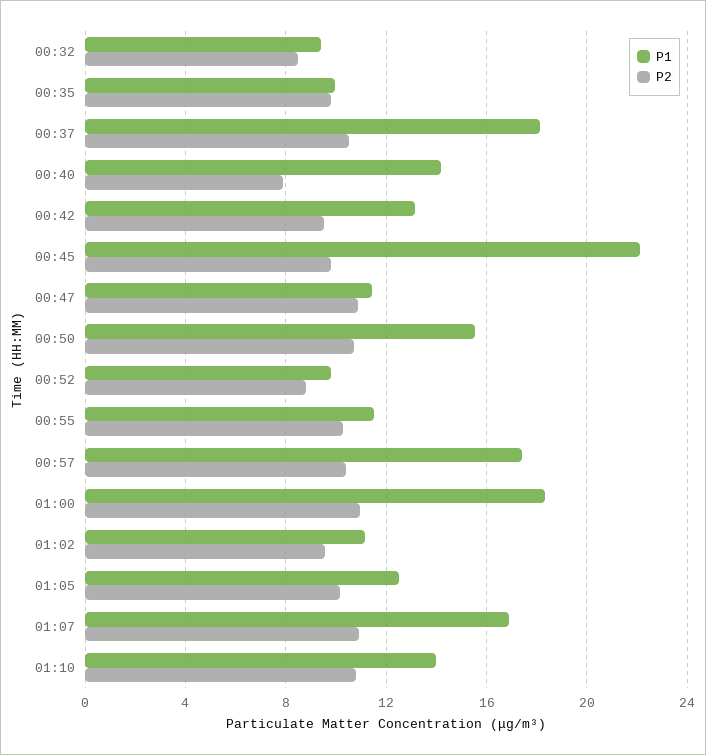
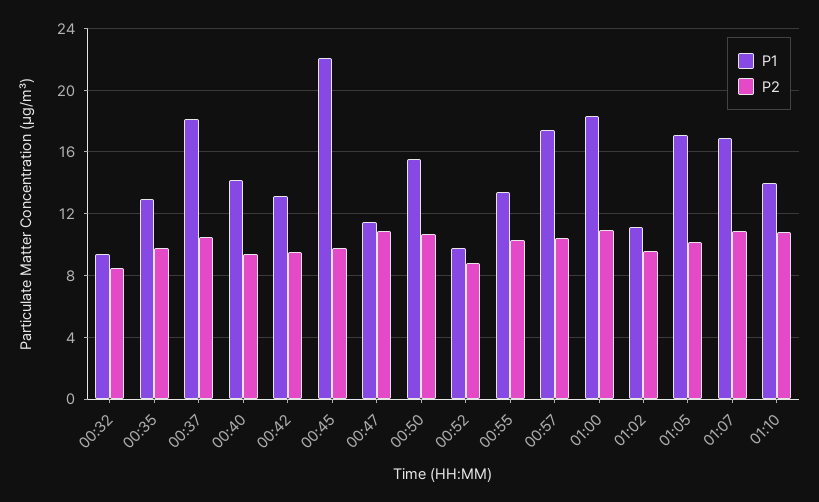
  {
    "P1": {
      "00:32": 9.5,
-     "00:35": 10,
+     "00:35": 13,
      "00:37": 18,
      "00:40": 14,
      "00:42": 13,
      "00:45": 22,
      "00:47": 11.5,
      "00:50": 15.5,
      "00:52": 10,
-     "00:55": 11.5,
+     "00:55": 13.5,
      "00:57": 17.5,
      "01:00": 18.5,
      "01:02": 11,
-     "01:05": 12.5,
+     "01:05": 17,
      "01:07": 17,
      "01:10": 14
    },
    "P2": {
      "00:32": 8.5,
      "00:35": 10,
      "00:37": 10.5,
-     "00:40": 8,
+     "00:40": 9.5,
      "00:42": 9.5,
      "00:45": 10,
      "00:47": 11,
      "00:50": 10.5,
      "00:52": 9,
      "00:55": 10.5,
      "00:57": 10.5,
      "01:00": 11,
      "01:02": 9.5,
      "01:05": 10,
      "01:07": 11,
      "01:10": 11
    }
  }

